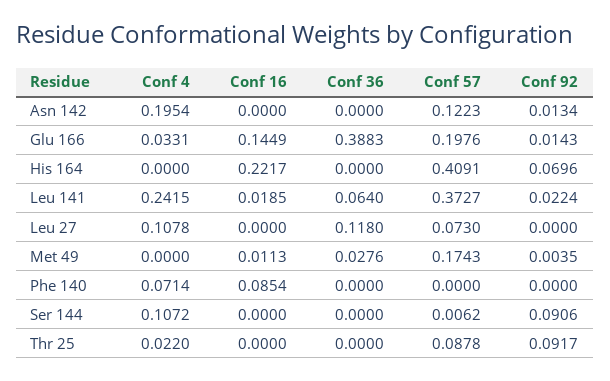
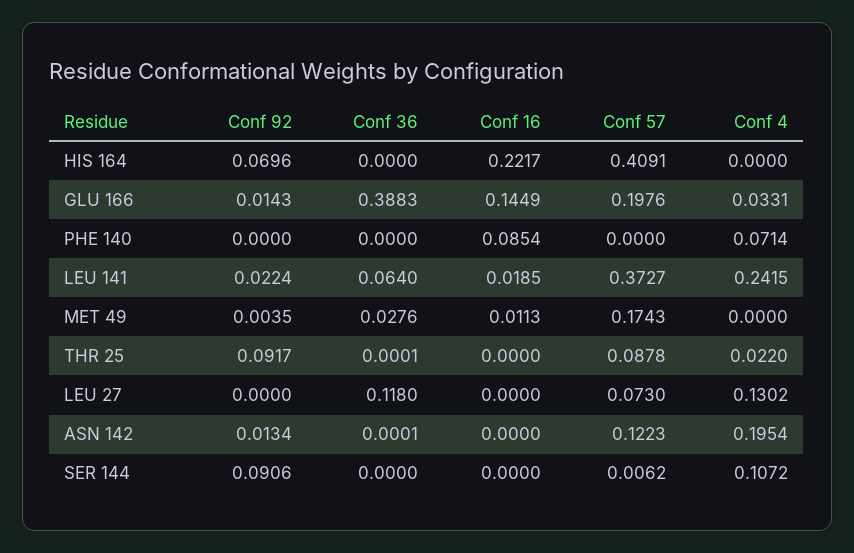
  {
    "Conf 4": {
      "Asn 142": 0.1954,
      "Glu 166": 0.0331,
      "His 164": 0,
      "Leu 141": 0.2415,
-     "Leu 27": 0.1078,
+     "Leu 27": 0.1302,
      "Met 49": 0,
      "Phe 140": 0.0714,
      "Ser 144": 0.1072,
      "Thr 25": 0.022
    },
    "Conf 16": {
      "Asn 142": 0,
      "Glu 166": 0.1449,
      "His 164": 0.2217,
      "Leu 141": 0.0185,
      "Leu 27": 0,
      "Met 49": 0.0113,
      "Phe 140": 0.0854,
      "Ser 144": 0,
      "Thr 25": 0
    },
    "Conf 36": {
-     "Asn 142": 0,
+     "Asn 142": 0.0001,
      "Glu 166": 0.3883,
      "His 164": 0,
      "Leu 141": 0.064,
      "Leu 27": 0.118,
      "Met 49": 0.0276,
      "Phe 140": 0,
      "Ser 144": 0,
-     "Thr 25": 0
+     "Thr 25": 0.0001
    },
    "Conf 57": {
      "Asn 142": 0.1223,
      "Glu 166": 0.1976,
      "His 164": 0.4091,
      "Leu 141": 0.3727,
      "Leu 27": 0.073,
      "Met 49": 0.1743,
      "Phe 140": 0,
      "Ser 144": 0.0062,
      "Thr 25": 0.0878
    },
    "Conf 92": {
      "Asn 142": 0.0134,
      "Glu 166": 0.0143,
      "His 164": 0.0696,
      "Leu 141": 0.0224,
      "Leu 27": 0,
      "Met 49": 0.0035,
      "Phe 140": 0,
      "Ser 144": 0.0906,
      "Thr 25": 0.0917
    }
  }

